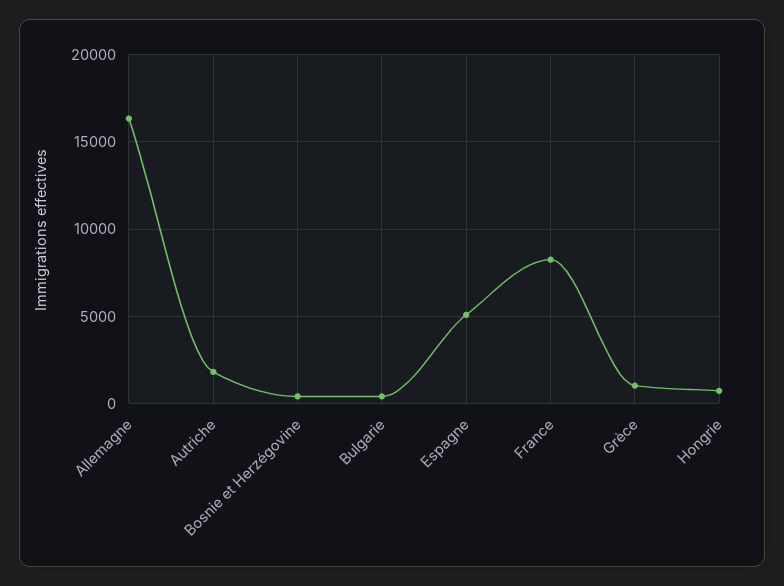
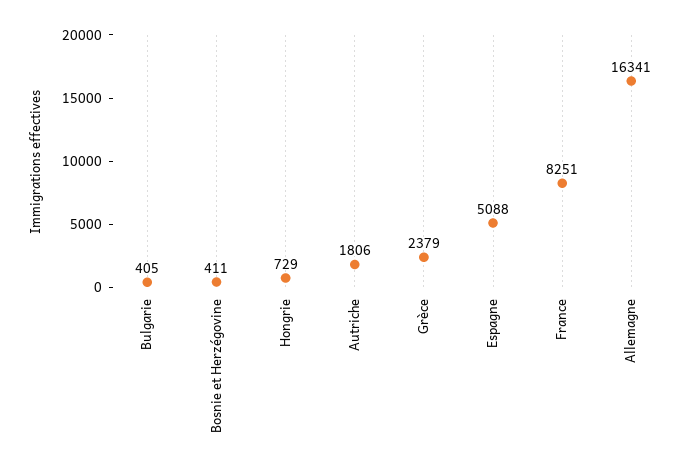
  {
    "Allemagne": 16341,
    "Autriche": 1806,
    "Bosnie et Herzégovine": 411,
    "Bulgarie": 405,
    "Espagne": 5088,
    "France": 8251,
-   "Grèce": 1000,
+   "Grèce": 2379,
    "Hongrie": 729
  }

